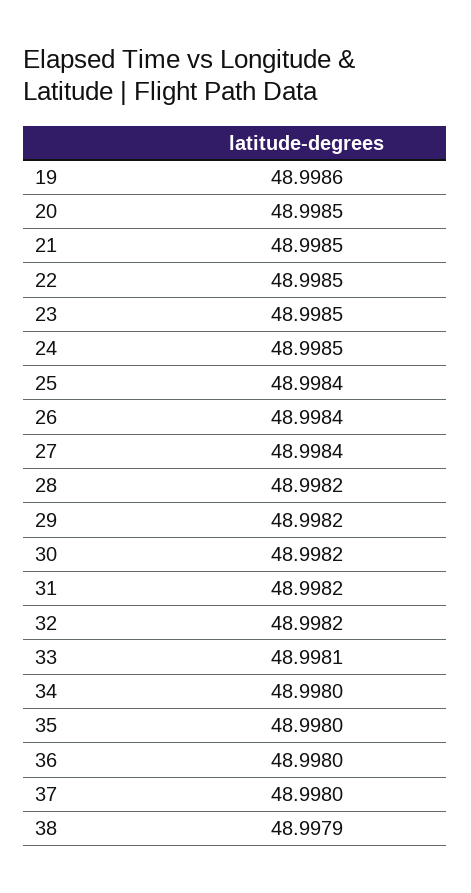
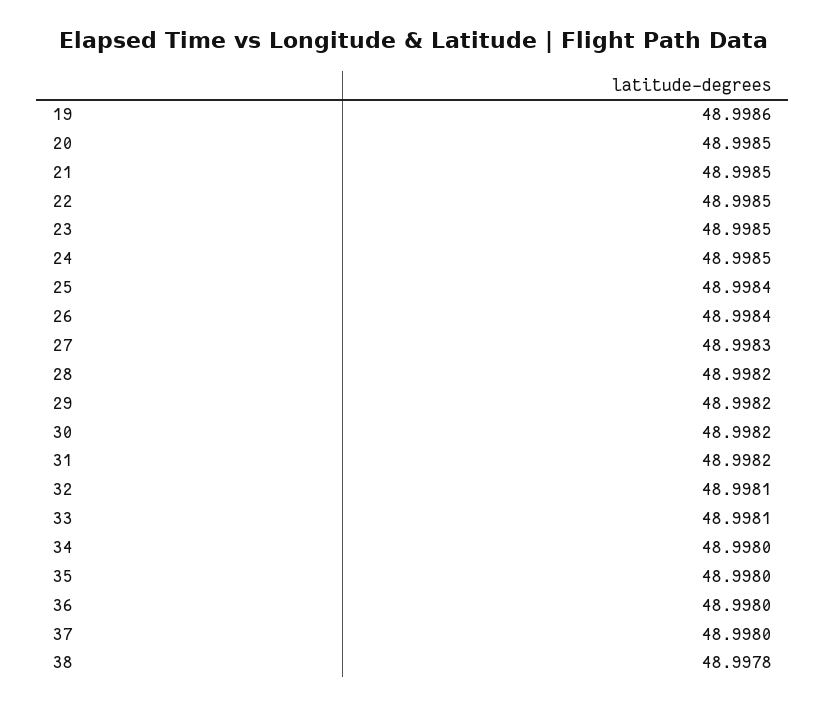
  {
    "19": 48.9986,
    "20": 48.9985,
    "21": 48.9985,
    "22": 48.9985,
    "23": 48.9985,
    "24": 48.9985,
    "25": 48.9984,
    "26": 48.9984,
-   "27": 48.9984,
+   "27": 48.9983,
    "28": 48.9982,
    "29": 48.9982,
    "30": 48.9982,
    "31": 48.9982,
-   "32": 48.9982,
+   "32": 48.9981,
    "33": 48.9981,
    "34": 48.998,
    "35": 48.998,
    "36": 48.998,
    "37": 48.998,
-   "38": 48.9979
+   "38": 48.9978
  }

